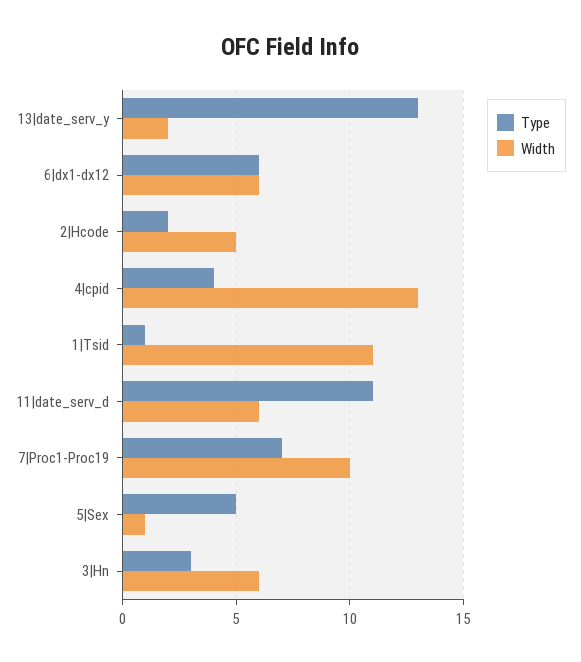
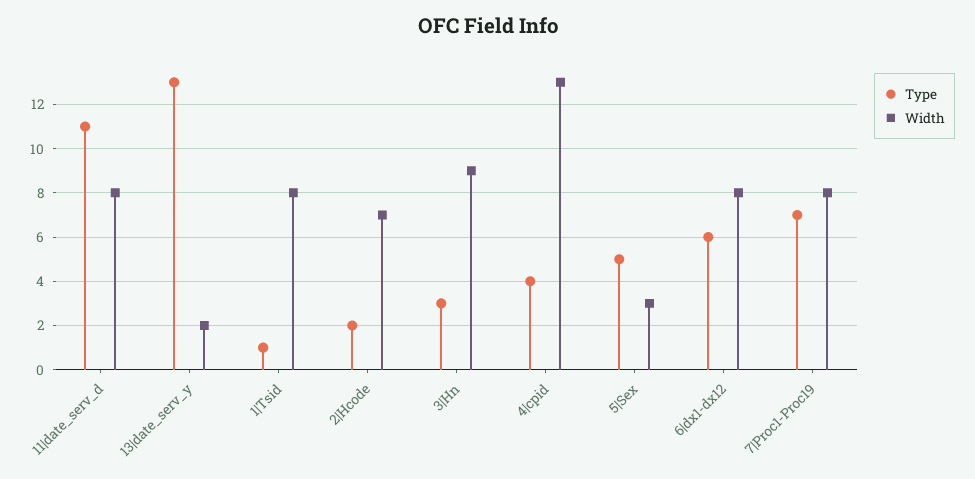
  {
    "Type": {
      "13|date_serv_y": 13,
      "6|dx1-dx12": 6,
      "2|Hcode": 2,
      "4|cpid": 4,
      "1|Tsid": 1,
      "11|date_serv_d": 11,
      "7|Proc1-Proc19": 7,
      "5|Sex": 5,
      "3|Hn": 3
    },
    "Width": {
      "13|date_serv_y": 2,
-     "6|dx1-dx12": 6,
+     "6|dx1-dx12": 8,
-     "2|Hcode": 5,
+     "2|Hcode": 7,
      "4|cpid": 13,
-     "1|Tsid": 11,
+     "1|Tsid": 8,
-     "11|date_serv_d": 6,
+     "11|date_serv_d": 8,
-     "7|Proc1-Proc19": 10,
+     "7|Proc1-Proc19": 8,
-     "5|Sex": 1,
+     "5|Sex": 3,
-     "3|Hn": 6
+     "3|Hn": 9
    }
  }

